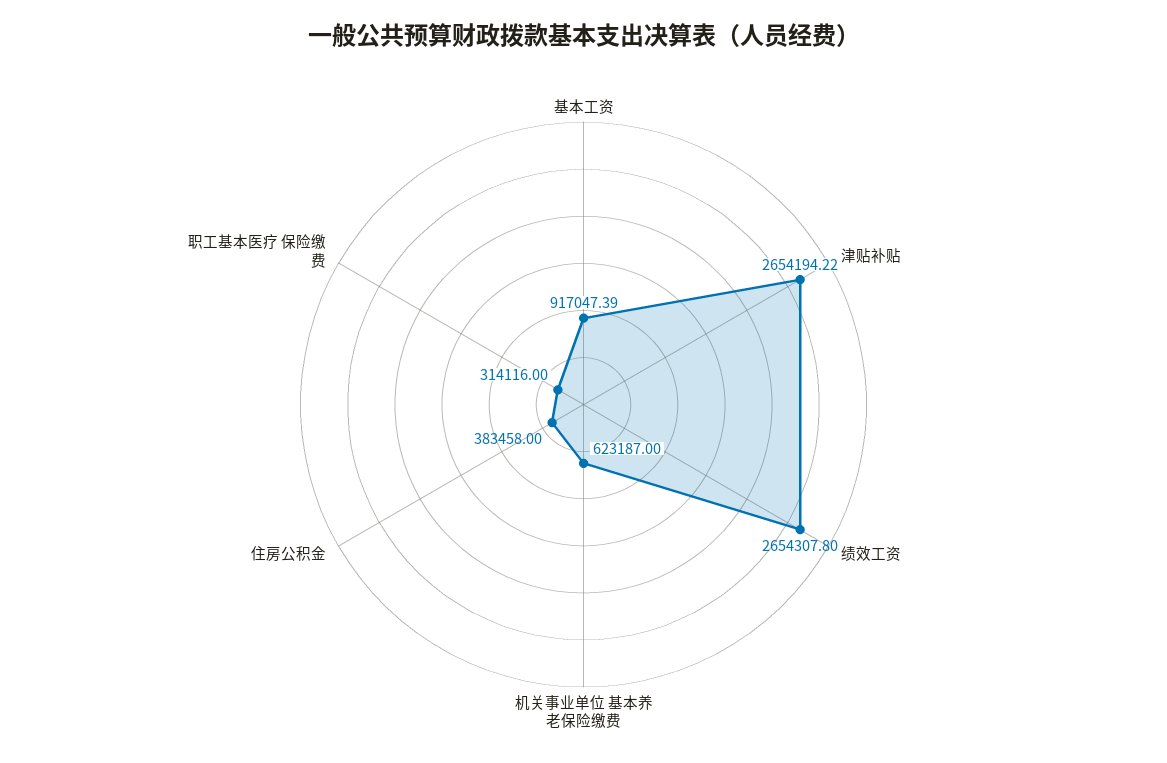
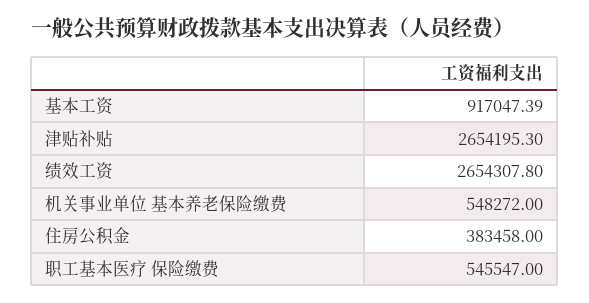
  {
    "基本工资": 917047.39,
-   "津贴补贴": 2654194.22,
+   "津贴补贴": 2654195.3,
    "绩效工资": 2654307.8,
-   "机关事业单位 基本养老保险缴费": 623187,
+   "机关事业单位 基本养老保险缴费": 548272,
    "住房公积金": 383458,
-   "职工基本医疗 保险缴费": 314116
+   "职工基本医疗 保险缴费": 545547
  }

